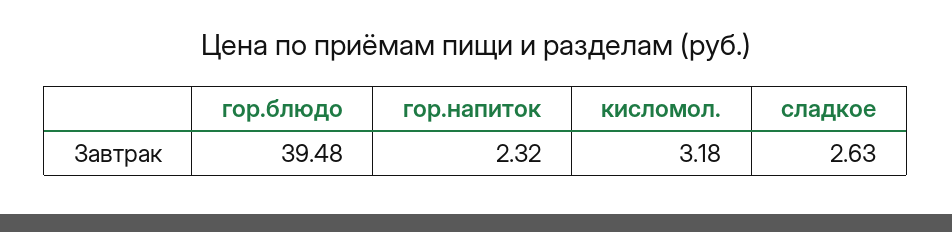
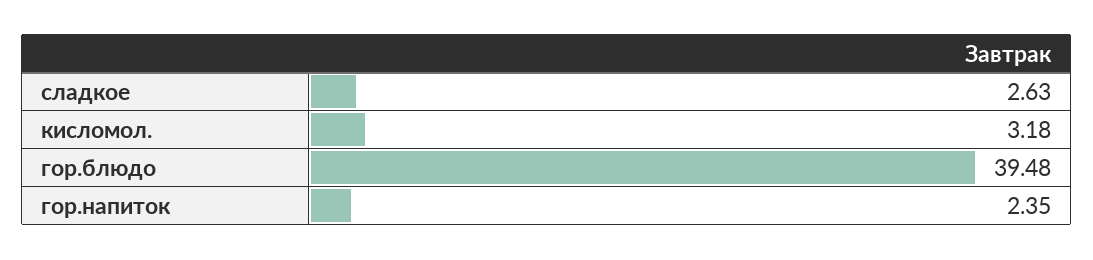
  {
    "гор.блюдо": 39.48,
-   "гор.напиток": 2.32,
+   "гор.напиток": 2.35,
    "кисломол.": 3.18,
    "сладкое": 2.63
  }

